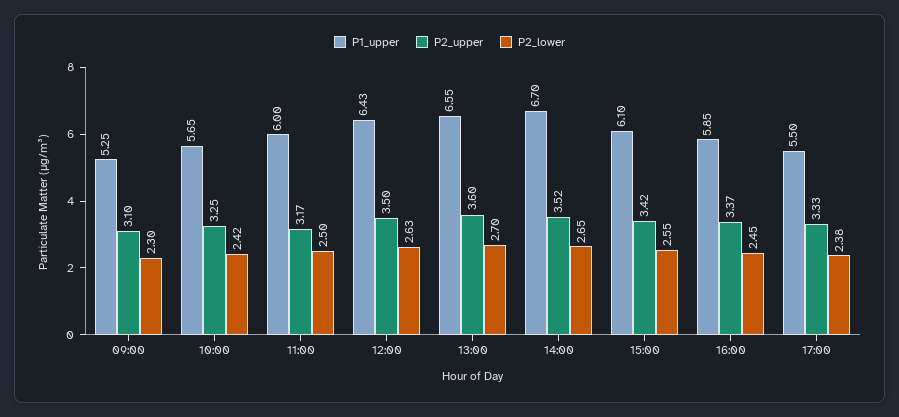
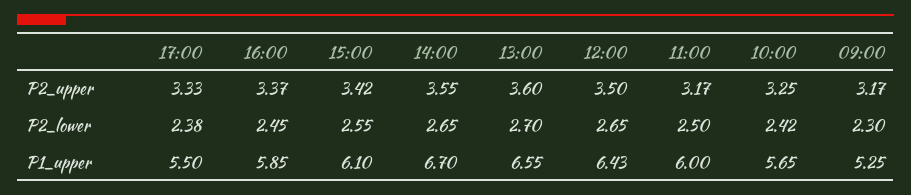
  {
    "P1_upper": {
      "09:00": 5.25,
      "10:00": 5.65,
      "11:00": 6,
      "12:00": 6.43,
      "13:00": 6.55,
      "14:00": 6.7,
      "15:00": 6.1,
      "16:00": 5.85,
      "17:00": 5.5
    },
    "P2_upper": {
-     "09:00": 3.1,
+     "09:00": 3.17,
      "10:00": 3.25,
      "11:00": 3.17,
      "12:00": 3.5,
      "13:00": 3.6,
-     "14:00": 3.52,
+     "14:00": 3.55,
      "15:00": 3.42,
      "16:00": 3.37,
      "17:00": 3.33
    },
    "P2_lower": {
      "09:00": 2.3,
      "10:00": 2.42,
      "11:00": 2.5,
-     "12:00": 2.63,
+     "12:00": 2.65,
      "13:00": 2.7,
      "14:00": 2.65,
      "15:00": 2.55,
      "16:00": 2.45,
      "17:00": 2.38
    }
  }

